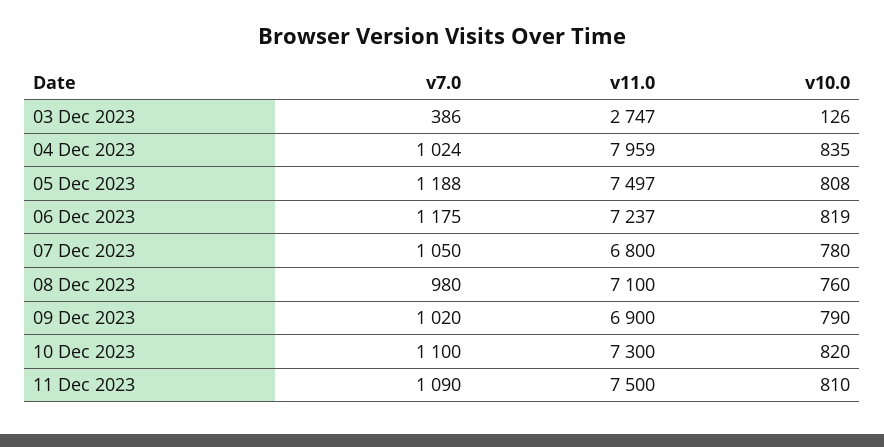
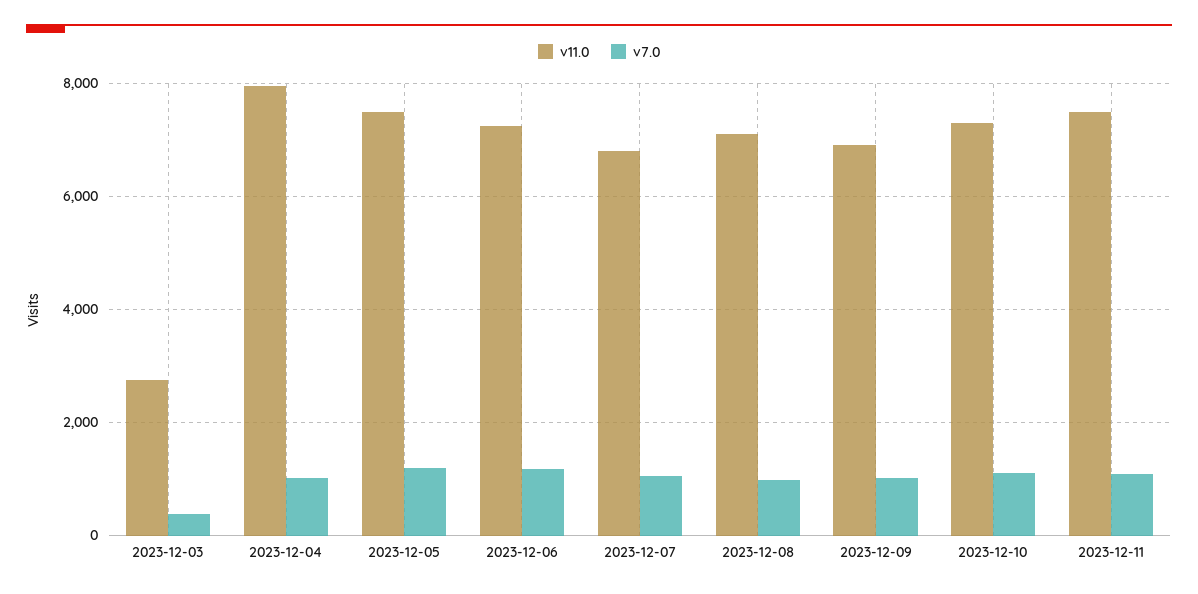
  {
    "v7.0": {
      "03 Dec 2023": 386,
      "04 Dec 2023": 1024,
      "05 Dec 2023": 1188,
      "06 Dec 2023": 1175,
      "07 Dec 2023": 1050,
      "08 Dec 2023": 980,
      "09 Dec 2023": 1020,
      "10 Dec 2023": 1100,
      "11 Dec 2023": 1090
    },
    "v11.0": {
      "03 Dec 2023": 2747,
      "04 Dec 2023": 7959,
      "05 Dec 2023": 7497,
      "06 Dec 2023": 7237,
      "07 Dec 2023": 6800,
      "08 Dec 2023": 7100,
      "09 Dec 2023": 6900,
      "10 Dec 2023": 7300,
      "11 Dec 2023": 7500
-   },
+   }
-   "v10.0": {
-     "03 Dec 2023": 126,
-     "04 Dec 2023": 835,
-     "05 Dec 2023": 808,
-     "06 Dec 2023": 819,
-     "07 Dec 2023": 780,
-     "08 Dec 2023": 760,
-     "09 Dec 2023": 790,
-     "10 Dec 2023": 820,
-     "11 Dec 2023": 810
-   }
  }

